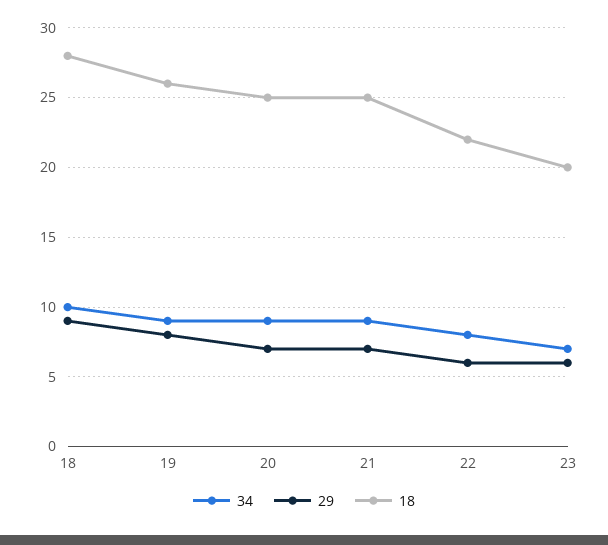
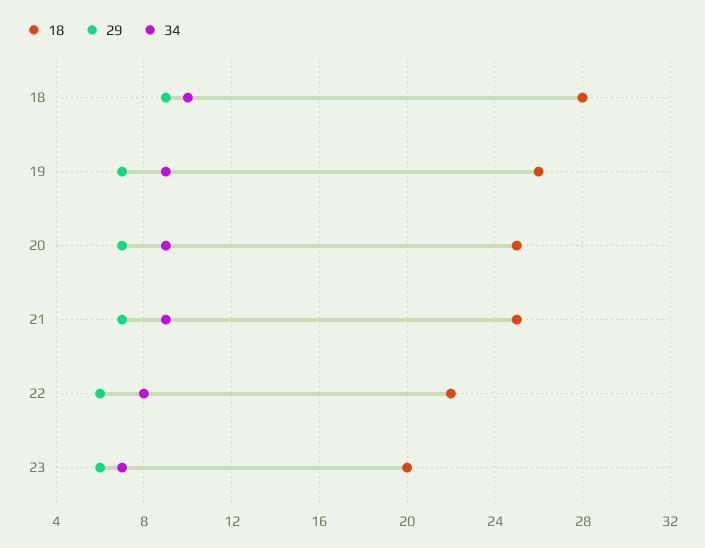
  {
    "34": {
      "18": 10,
      "19": 9,
      "20": 9,
      "21": 9,
      "22": 8,
      "23": 7
    },
    "29": {
      "18": 9,
-     "19": 8,
+     "19": 7,
      "20": 7,
      "21": 7,
      "22": 6,
      "23": 6
    },
    "18": {
      "18": 28,
      "19": 26,
      "20": 25,
      "21": 25,
      "22": 22,
      "23": 20
    }
  }

